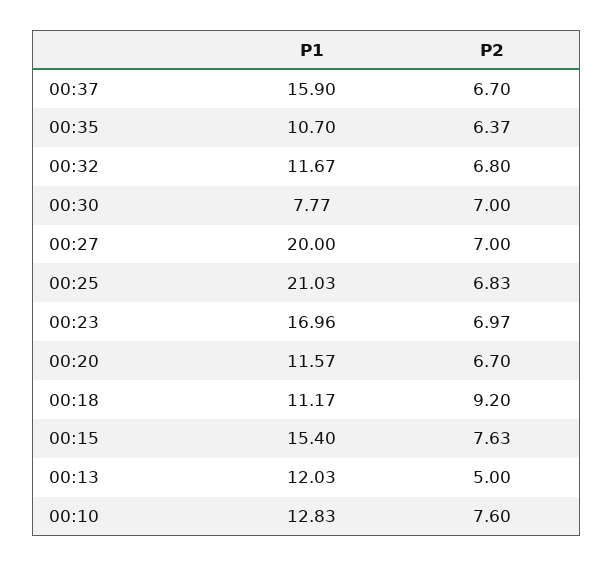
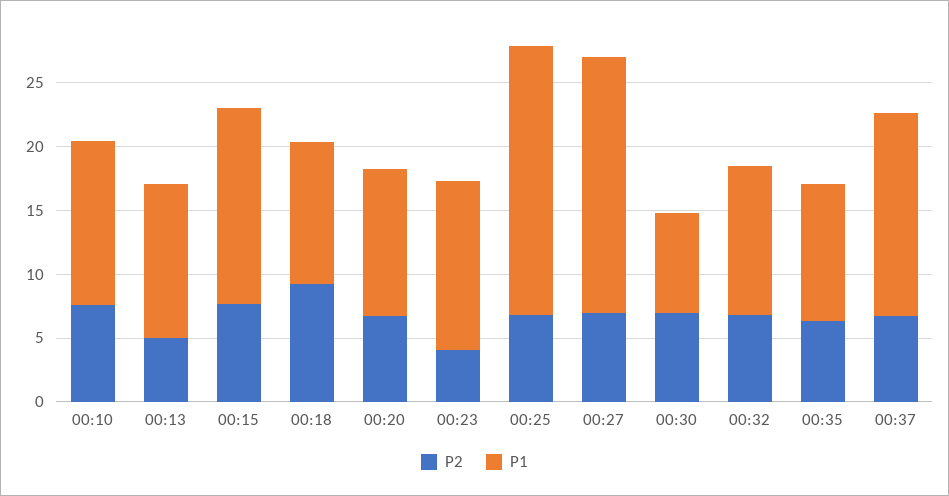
  {
    "P1": {
      "00:37": 15.9,
      "00:35": 10.7,
      "00:32": 11.67,
      "00:30": 7.77,
      "00:27": 20,
      "00:25": 21.03,
-     "00:23": 16.96,
+     "00:23": 13,
      "00:20": 11.57,
      "00:18": 11.17,
      "00:15": 15.4,
      "00:13": 12.03,
      "00:10": 12.83
    },
    "P2": {
      "00:37": 6.7,
      "00:35": 6.37,
      "00:32": 6.8,
      "00:30": 7,
      "00:27": 7,
      "00:25": 6.83,
-     "00:23": 6.97,
+     "00:23": 4,
      "00:20": 6.7,
      "00:18": 9.2,
      "00:15": 7.63,
      "00:13": 5,
      "00:10": 7.6
    }
  }

